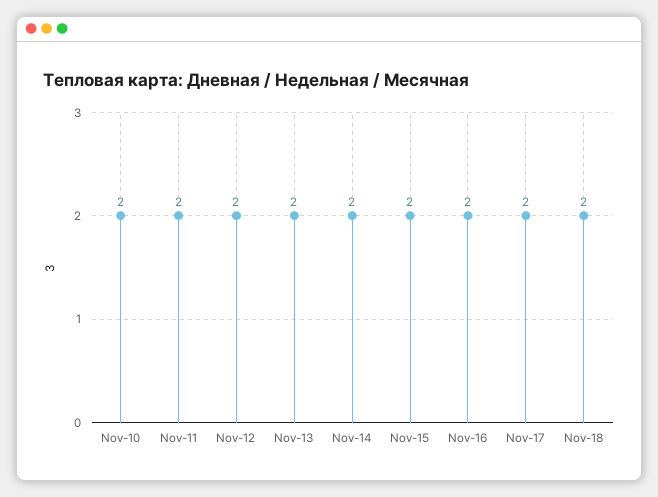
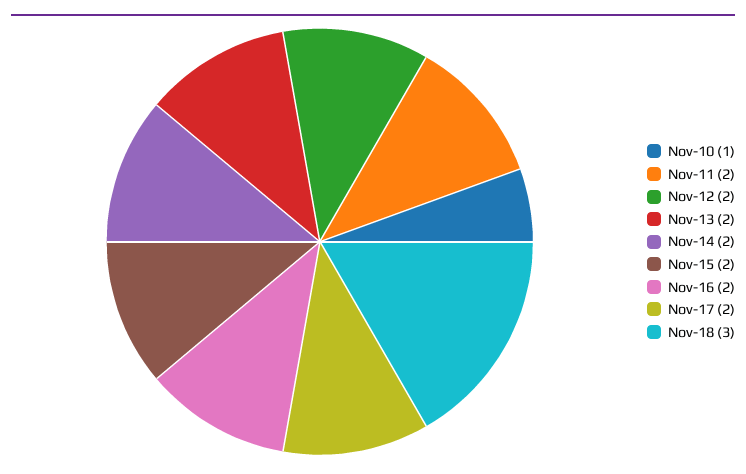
  {
-   "Nov-10": 2,
+   "Nov-10": 1,
    "Nov-11": 2,
    "Nov-12": 2,
    "Nov-13": 2,
    "Nov-14": 2,
    "Nov-15": 2,
    "Nov-16": 2,
    "Nov-17": 2,
-   "Nov-18": 2
+   "Nov-18": 3
  }

